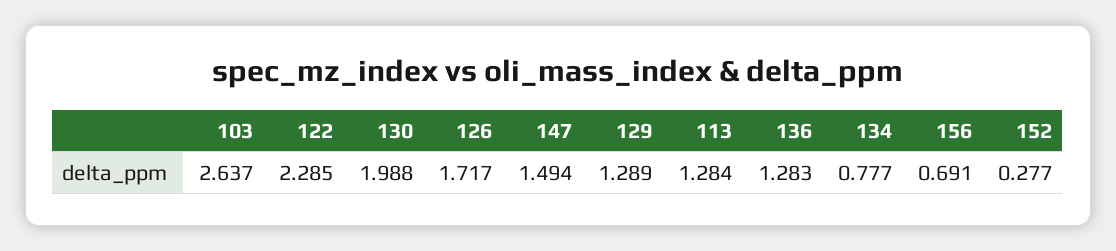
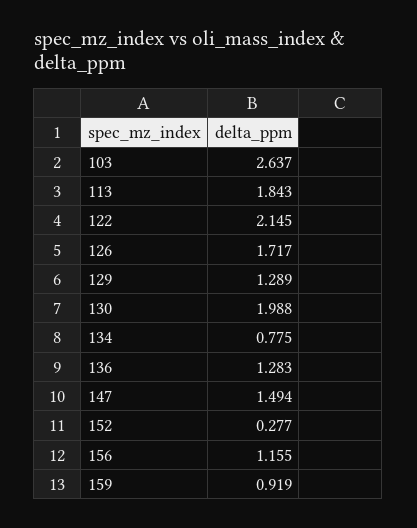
  {
    "103": 2.637,
-   "122": 2.285,
+   "122": 2.145,
    "130": 1.988,
    "126": 1.717,
    "147": 1.494,
    "129": 1.289,
-   "113": 1.284,
+   "113": 1.843,
    "136": 1.283,
-   "134": 0.777,
+   "134": 0.775,
-   "156": 0.691,
+   "156": 1.155,
-   "152": 0.277
+   "152": 0.277,
+   "159": 0.919
  }

